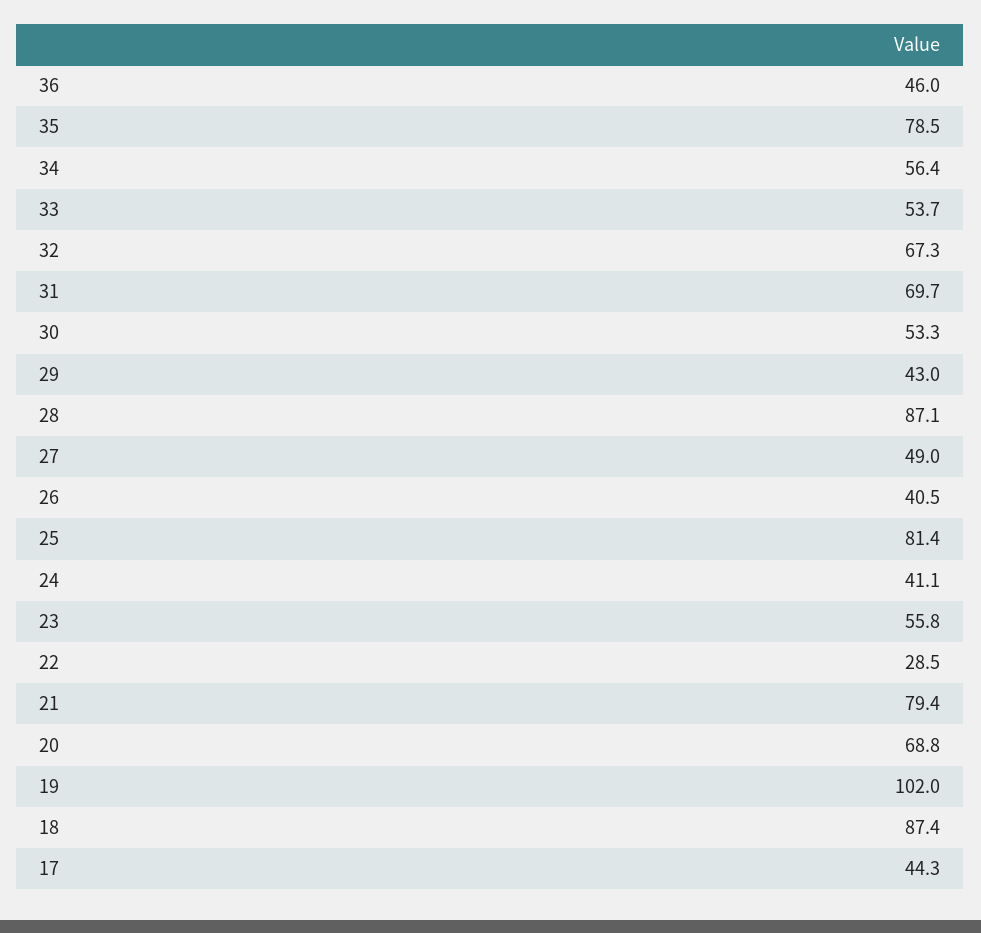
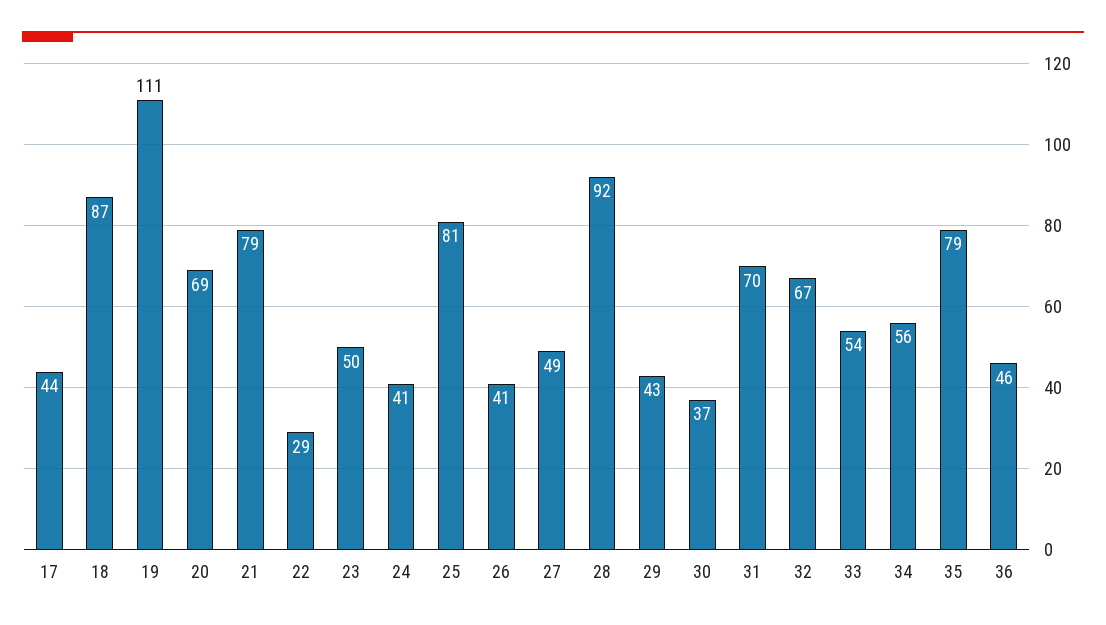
  {
    "36": 46,
    "35": 78.5,
    "34": 56.4,
    "33": 53.7,
    "32": 67.3,
    "31": 69.7,
-   "30": 53.3,
+   "30": 37,
    "29": 43,
-   "28": 87.1,
+   "28": 92,
    "27": 49,
    "26": 40.5,
    "25": 81.4,
    "24": 41.1,
-   "23": 55.8,
+   "23": 50,
    "22": 28.5,
    "21": 79.4,
    "20": 68.8,
-   "19": 102,
+   "19": 111,
    "18": 87.4,
    "17": 44.3
  }

